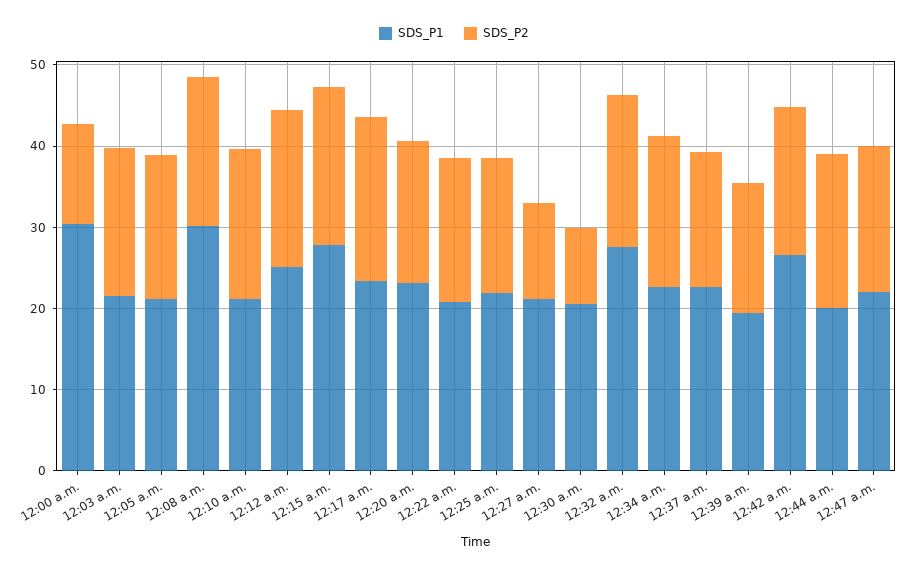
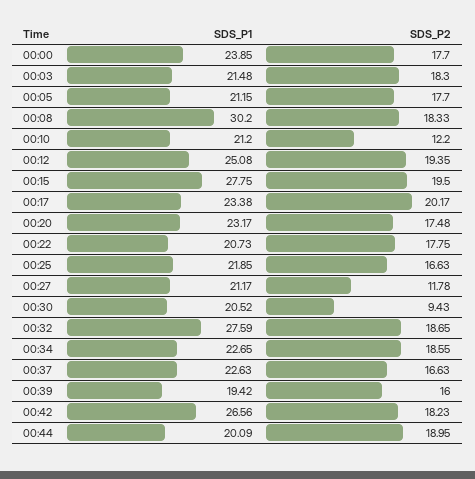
  {
    "SDS_P1": {
-     "12:00 a.m.": 30,
+     "12:00 a.m.": 23.85,
      "12:03 a.m.": 21.48,
      "12:05 a.m.": 21.15,
      "12:08 a.m.": 30.2,
      "12:10 a.m.": 21.2,
      "12:12 a.m.": 25.08,
      "12:15 a.m.": 27.75,
      "12:17 a.m.": 23.38,
      "12:20 a.m.": 23.17,
      "12:22 a.m.": 20.73,
      "12:25 a.m.": 21.85,
      "12:27 a.m.": 21.17,
      "12:30 a.m.": 20.52,
      "12:32 a.m.": 27.59,
      "12:34 a.m.": 22.65,
      "12:37 a.m.": 22.63,
      "12:39 a.m.": 19.42,
      "12:42 a.m.": 26.56,
-     "12:44 a.m.": 20.09,
+     "12:44 a.m.": 20.09
-     "12:47 a.m.": 22
    },
    "SDS_P2": {
-     "12:00 a.m.": 12,
+     "12:00 a.m.": 17.7,
      "12:03 a.m.": 18.3,
      "12:05 a.m.": 17.7,
      "12:08 a.m.": 18.33,
-     "12:10 a.m.": 18,
+     "12:10 a.m.": 12.2,
      "12:12 a.m.": 19.35,
      "12:15 a.m.": 19.5,
      "12:17 a.m.": 20.17,
      "12:20 a.m.": 17.48,
      "12:22 a.m.": 17.75,
      "12:25 a.m.": 16.63,
      "12:27 a.m.": 11.78,
      "12:30 a.m.": 9.43,
      "12:32 a.m.": 18.65,
      "12:34 a.m.": 18.55,
      "12:37 a.m.": 16.63,
      "12:39 a.m.": 16,
      "12:42 a.m.": 18.23,
-     "12:44 a.m.": 18.95,
+     "12:44 a.m.": 18.95
-     "12:47 a.m.": 18
    }
  }

